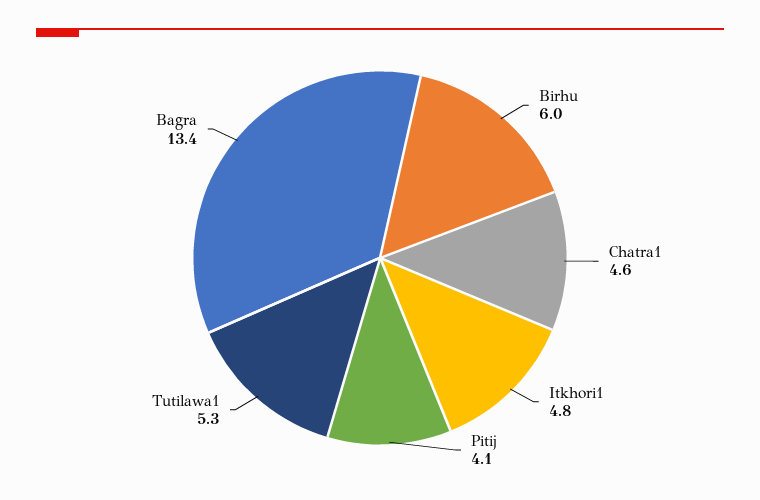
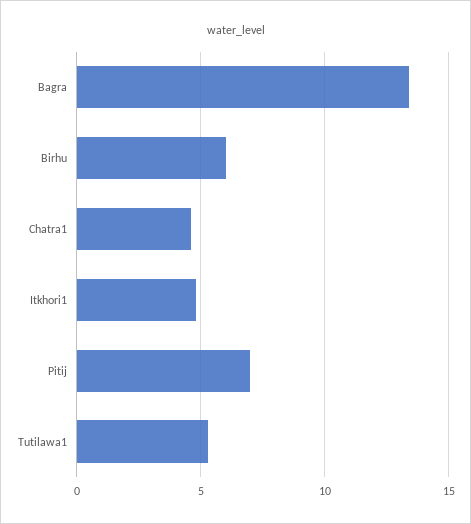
  {
    "Birhu": 6,
    "Chatra1": 4.6,
    "Itkhori1": 4.8,
-   "Pitij": 4.1,
+   "Pitij": 7,
    "Tutilawa1": 5.3,
    "Bagra": 13.4
  }

